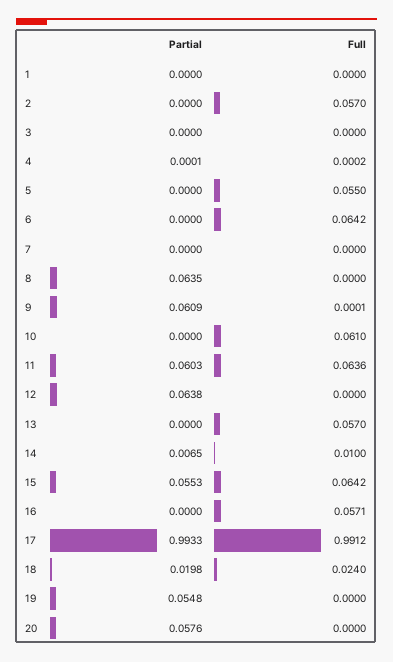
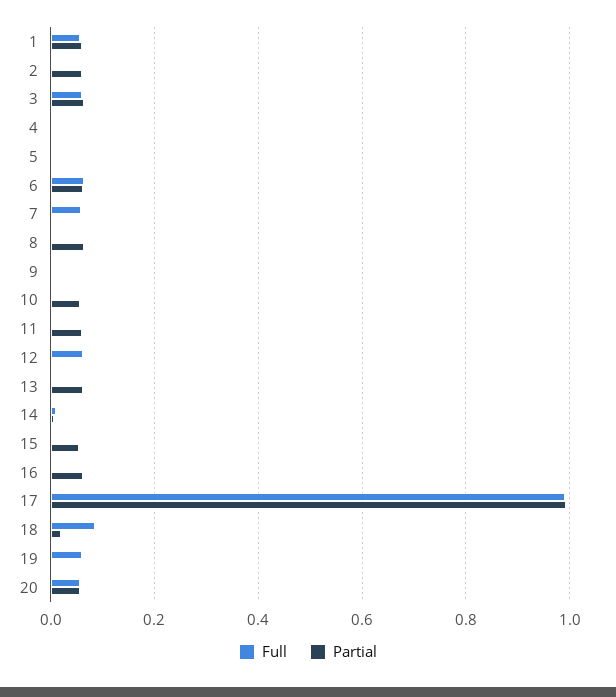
  {
    "Partial": {
-     "1": 0,
+     "1": 0.06,
-     "2": 0,
+     "2": 0.06,
-     "3": 0,
+     "3": 0.06,
      "4": 0.0001,
      "5": 0,
-     "6": 0,
+     "6": 0.06,
      "7": 0,
      "8": 0.0635,
-     "9": 0.0609,
+     "9": 0,
-     "10": 0,
+     "10": 0.06,
      "11": 0.0603,
-     "12": 0.0638,
+     "12": 0,
-     "13": 0,
+     "13": 0.06,
      "14": 0.0065,
      "15": 0.0553,
-     "16": 0,
+     "16": 0.06,
      "17": 0.9933,
      "18": 0.0198,
-     "19": 0.0548,
+     "19": 0,
      "20": 0.0576
    },
    "Full": {
-     "1": 0,
+     "1": 0.06,
-     "2": 0.057,
+     "2": 0,
-     "3": 0,
+     "3": 0.06,
      "4": 0.0002,
-     "5": 0.055,
+     "5": 0,
      "6": 0.0642,
-     "7": 0,
+     "7": 0.06,
      "8": 0,
      "9": 0.0001,
-     "10": 0.061,
+     "10": 0,
-     "11": 0.0636,
+     "11": 0,
-     "12": 0,
+     "12": 0.06,
-     "13": 0.057,
+     "13": 0,
      "14": 0.01,
-     "15": 0.0642,
+     "15": 0,
-     "16": 0.0571,
+     "16": 0,
      "17": 0.9912,
-     "18": 0.024,
+     "18": 0.08,
-     "19": 0,
+     "19": 0.06,
-     "20": 0
+     "20": 0.06
    }
  }

